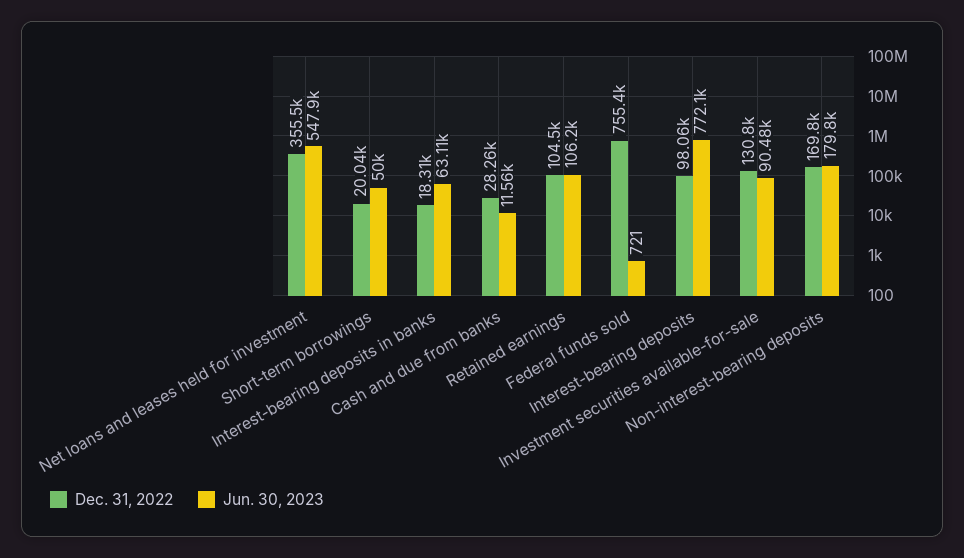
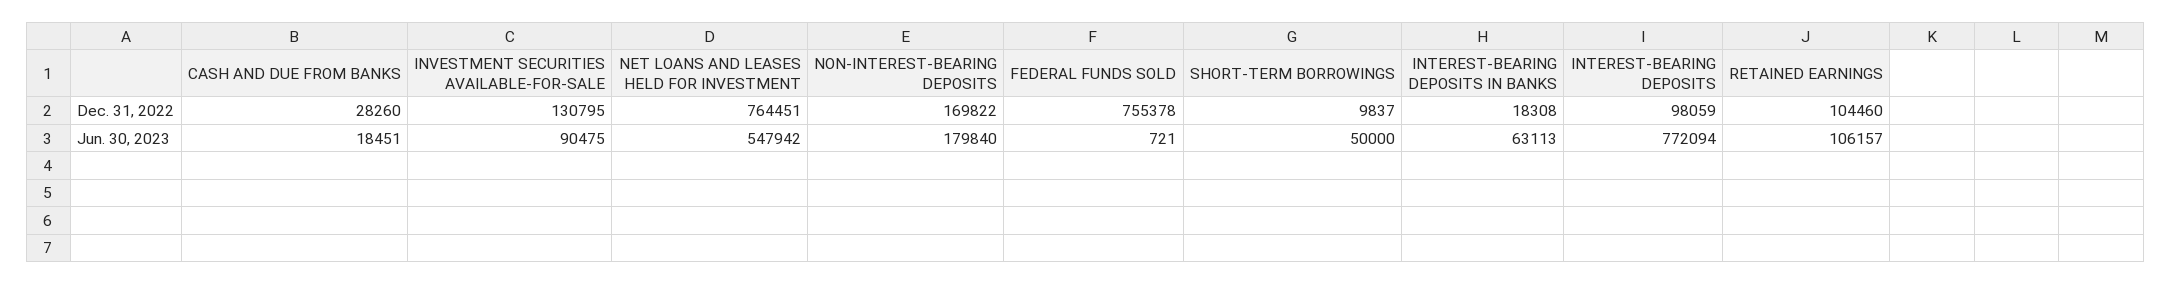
  {
    "Dec. 31, 2022": {
-     "Net loans and leases held for investment": 355500,
+     "Net loans and leases held for investment": 764451,
-     "Short-term borrowings": 20040,
+     "Short-term borrowings": 9837,
      "Interest-bearing deposits in banks": 18308,
      "Cash and due from banks": 28260,
      "Retained earnings": 104460,
      "Federal funds sold": 755378,
      "Interest-bearing deposits": 98059,
      "Investment securities available-for-sale": 130795,
      "Non-interest-bearing deposits": 169822
    },
    "Jun. 30, 2023": {
      "Net loans and leases held for investment": 547942,
      "Short-term borrowings": 50000,
      "Interest-bearing deposits in banks": 63113,
-     "Cash and due from banks": 11560,
+     "Cash and due from banks": 18451,
      "Retained earnings": 106157,
      "Federal funds sold": 721,
      "Interest-bearing deposits": 772094,
      "Investment securities available-for-sale": 90475,
      "Non-interest-bearing deposits": 179840
    }
  }

